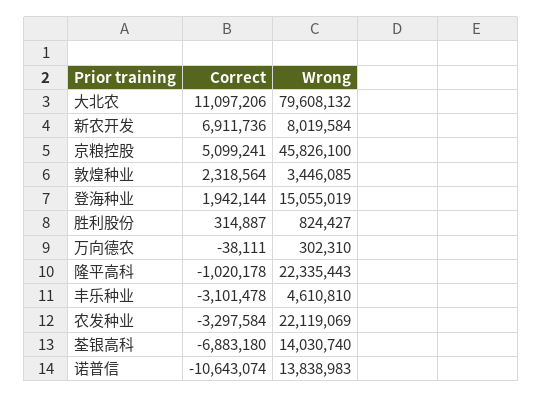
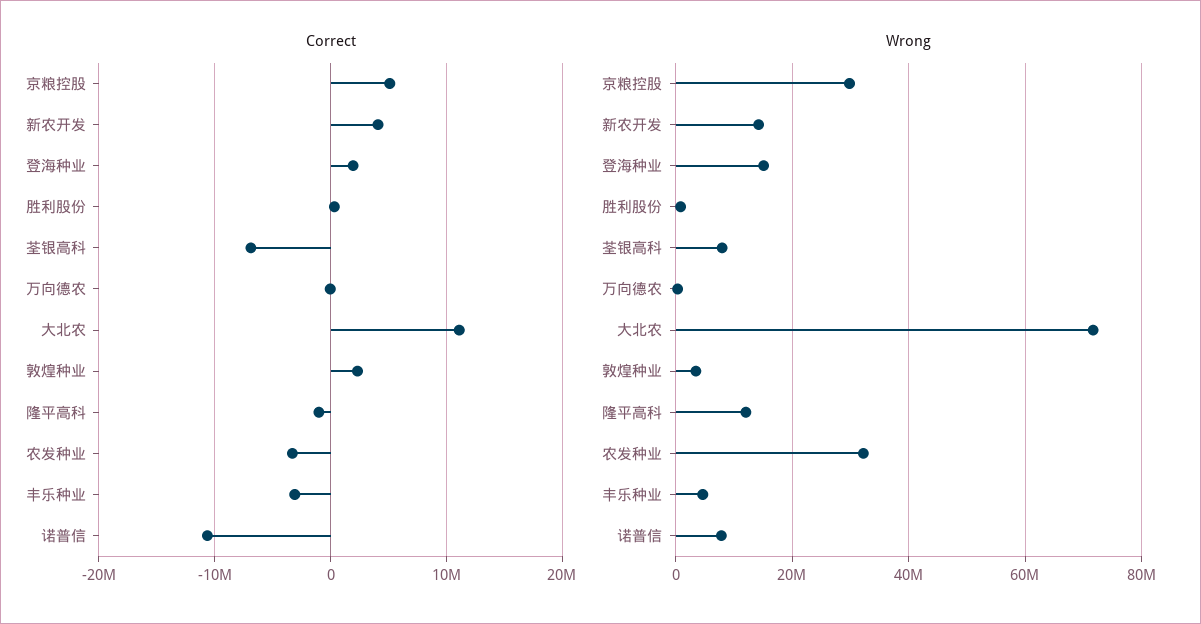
  {
    "Correct": {
      "大北农": 11097206,
-     "新农开发": 6911736,
+     "新农开发": 4000000,
      "京粮控股": 5099241,
      "敦煌种业": 2318564,
      "登海种业": 1942144,
      "胜利股份": 314887,
      "万向德农": -38111,
      "隆平高科": -1020178,
      "丰乐种业": -3101478,
      "农发种业": -3297584,
      "荃银高科": -6883180,
      "诺普信": -10643074
    },
    "Wrong": {
-     "大北农": 79608132,
+     "大北农": 72000000,
-     "新农开发": 8019584,
+     "新农开发": 14000000,
-     "京粮控股": 45826100,
+     "京粮控股": 30000000,
      "敦煌种业": 3446085,
      "登海种业": 15055019,
      "胜利股份": 824427,
      "万向德农": 302310,
-     "隆平高科": 22335443,
+     "隆平高科": 12000000,
      "丰乐种业": 4610810,
-     "农发种业": 22119069,
+     "农发种业": 32000000,
-     "荃银高科": 14030740,
+     "荃银高科": 8000000,
-     "诺普信": 13838983
+     "诺普信": 8000000
    }
  }

